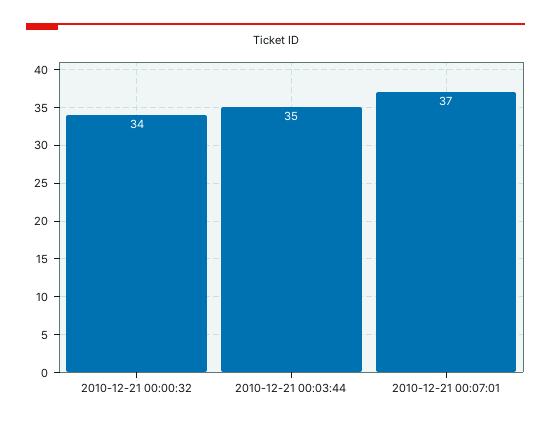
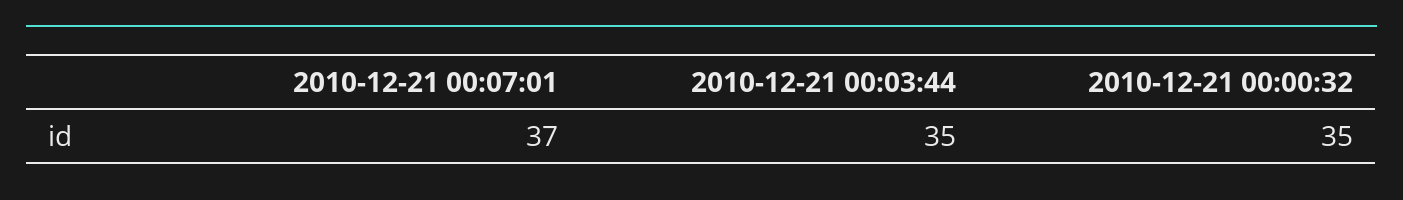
  {
-   "2010-12-21 00:00:32": 34,
+   "2010-12-21 00:00:32": 35,
    "2010-12-21 00:03:44": 35,
    "2010-12-21 00:07:01": 37
  }

